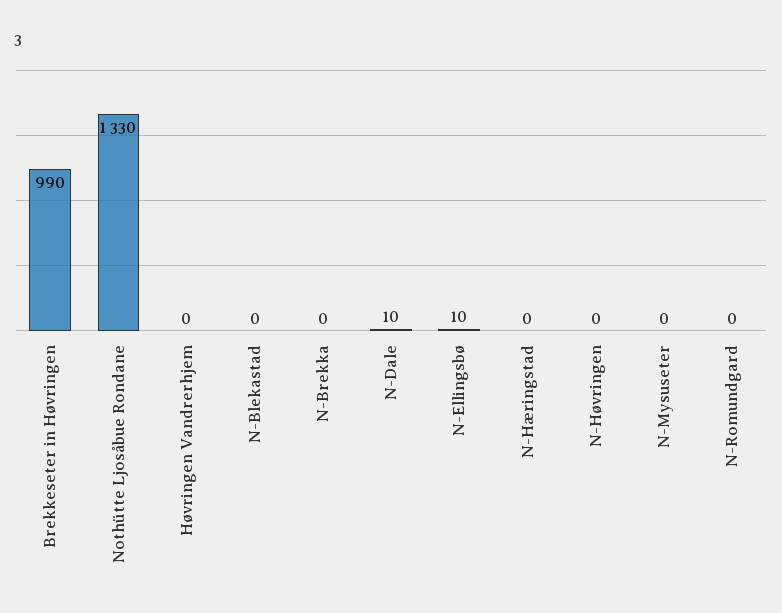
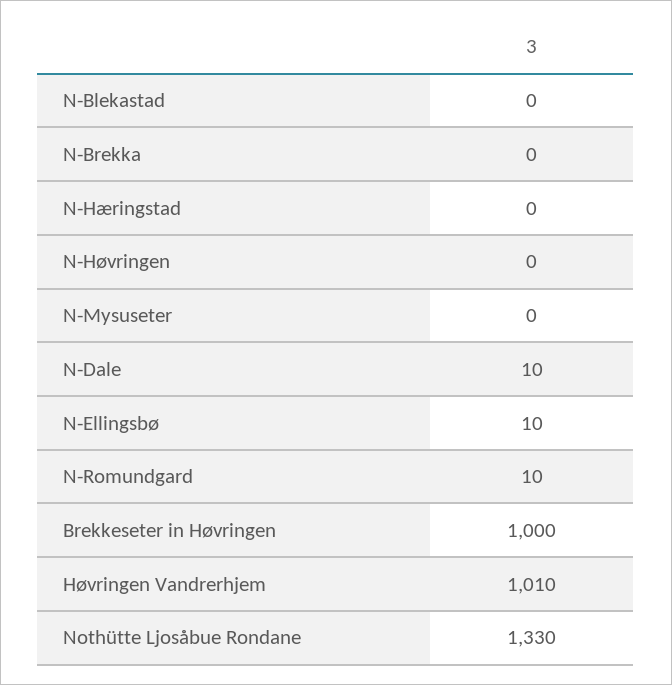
  {
-   "Brekkeseter in Høvringen": 990,
+   "Brekkeseter in Høvringen": 1000,
    "Nothütte Ljosåbue Rondane": 1330,
-   "Høvringen Vandrerhjem": 0,
+   "Høvringen Vandrerhjem": 1010,
    "N-Blekastad": 0,
    "N-Brekka": 0,
    "N-Dale": 10,
    "N-Ellingsbø": 10,
    "N-Hæringstad": 0,
    "N-Høvringen": 0,
    "N-Mysuseter": 0,
-   "N-Romundgard": 0
+   "N-Romundgard": 10
  }

